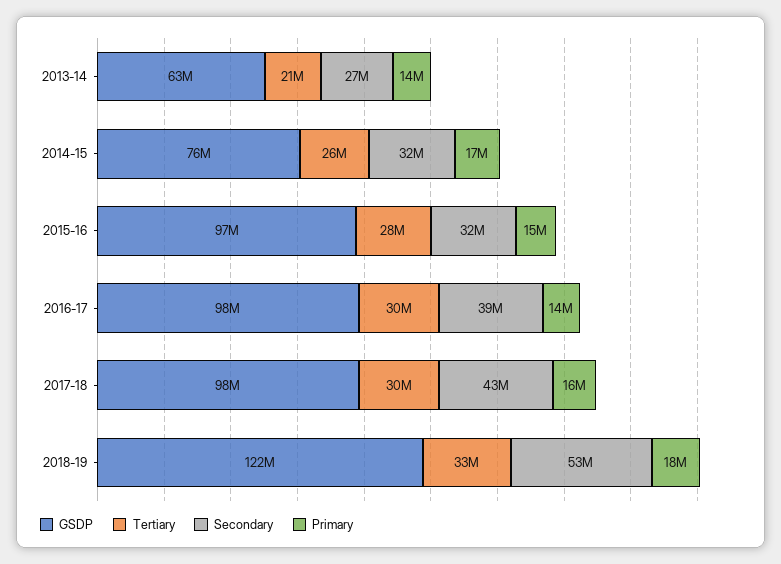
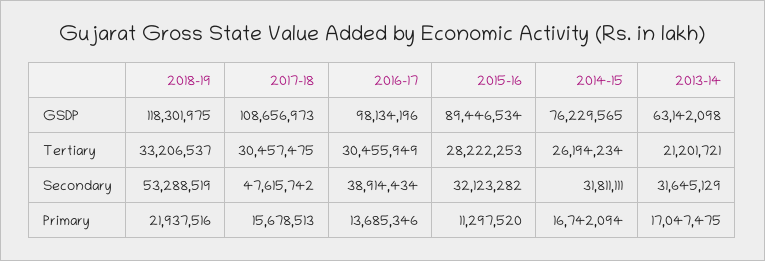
  {
    "GSDP": {
      "2013-14": 63142098,
      "2014-15": 76229565,
-     "2015-16": 97000000,
+     "2015-16": 89446534,
      "2016-17": 98134196,
-     "2017-18": 98000000,
+     "2017-18": 108656973,
-     "2018-19": 122000000
+     "2018-19": 118301975
    },
    "Tertiary": {
      "2013-14": 21201721,
      "2014-15": 26194234,
      "2015-16": 28222253,
      "2016-17": 30455949,
      "2017-18": 30457475,
      "2018-19": 33206537
    },
    "Secondary": {
-     "2013-14": 27000000,
+     "2013-14": 31645129,
      "2014-15": 31811111,
      "2015-16": 32123282,
      "2016-17": 38914434,
-     "2017-18": 43000000,
+     "2017-18": 47615742,
      "2018-19": 53288519
    },
    "Primary": {
-     "2013-14": 14000000,
+     "2013-14": 17047475,
      "2014-15": 16742094,
-     "2015-16": 15000000,
+     "2015-16": 11297520,
      "2016-17": 13685346,
      "2017-18": 15678513,
-     "2018-19": 18000000
+     "2018-19": 21937516
    }
  }

